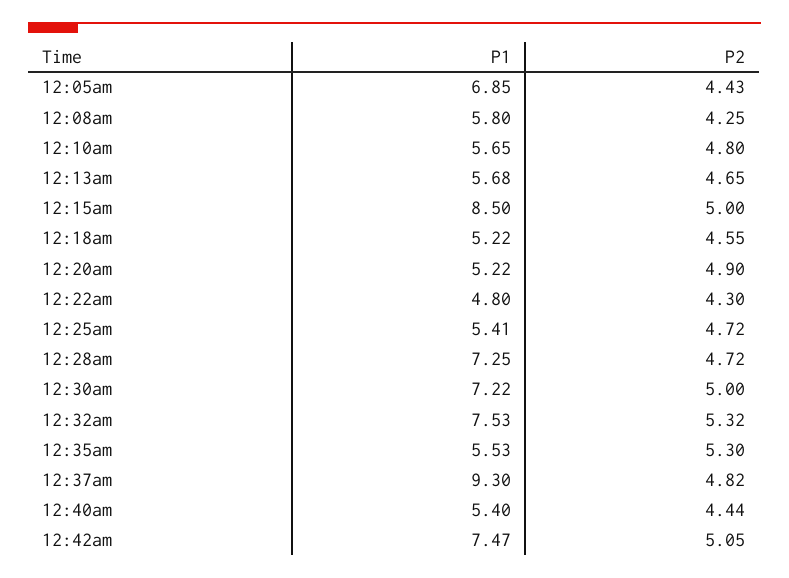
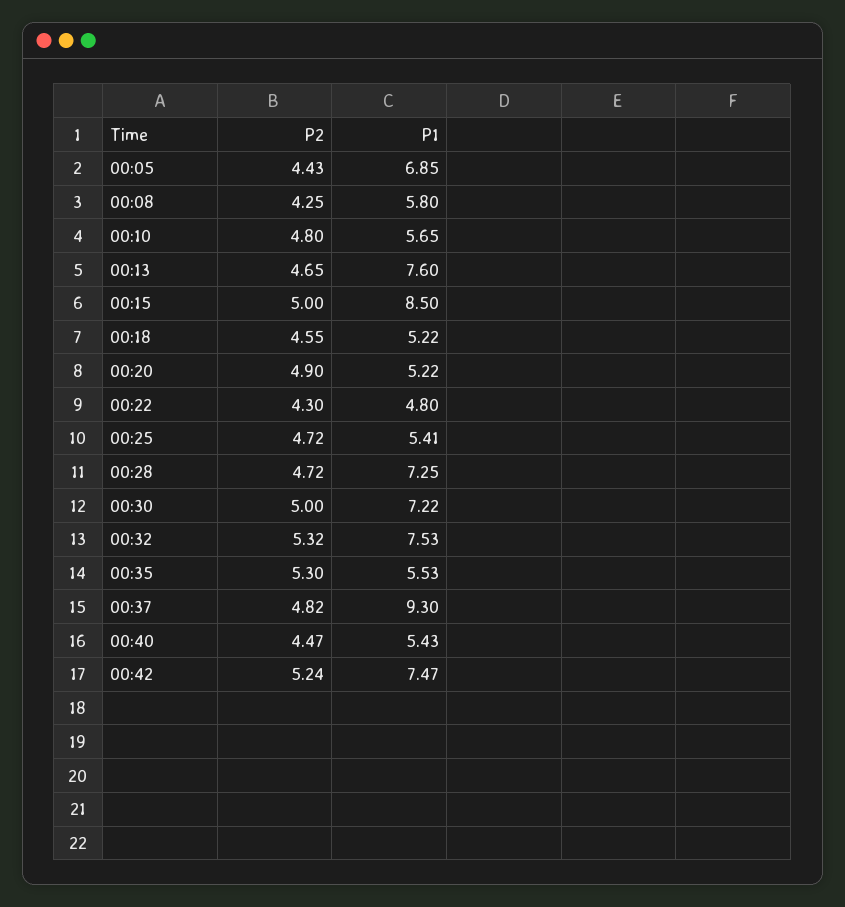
  {
    "P1": {
      "12:05am": 6.85,
      "12:08am": 5.8,
      "12:10am": 5.65,
-     "12:13am": 5.68,
+     "12:13am": 7.6,
      "12:15am": 8.5,
      "12:18am": 5.22,
      "12:20am": 5.22,
      "12:22am": 4.8,
      "12:25am": 5.41,
      "12:28am": 7.25,
      "12:30am": 7.22,
      "12:32am": 7.53,
      "12:35am": 5.53,
      "12:37am": 9.3,
-     "12:40am": 5.4,
+     "12:40am": 5.43,
      "12:42am": 7.47
    },
    "P2": {
      "12:05am": 4.43,
      "12:08am": 4.25,
      "12:10am": 4.8,
      "12:13am": 4.65,
      "12:15am": 5,
      "12:18am": 4.55,
      "12:20am": 4.9,
      "12:22am": 4.3,
      "12:25am": 4.72,
      "12:28am": 4.72,
      "12:30am": 5,
      "12:32am": 5.32,
      "12:35am": 5.3,
      "12:37am": 4.82,
-     "12:40am": 4.44,
+     "12:40am": 4.47,
-     "12:42am": 5.05
+     "12:42am": 5.24
    }
  }

